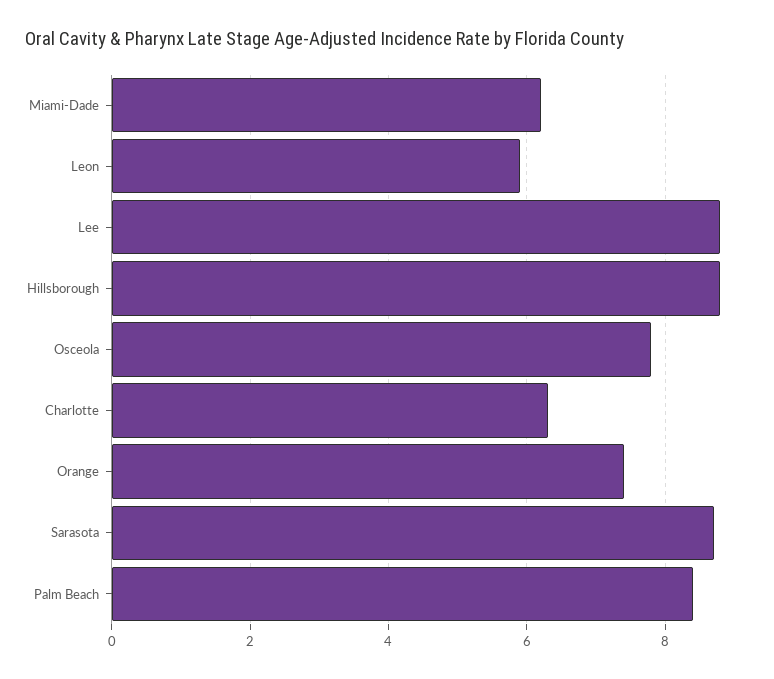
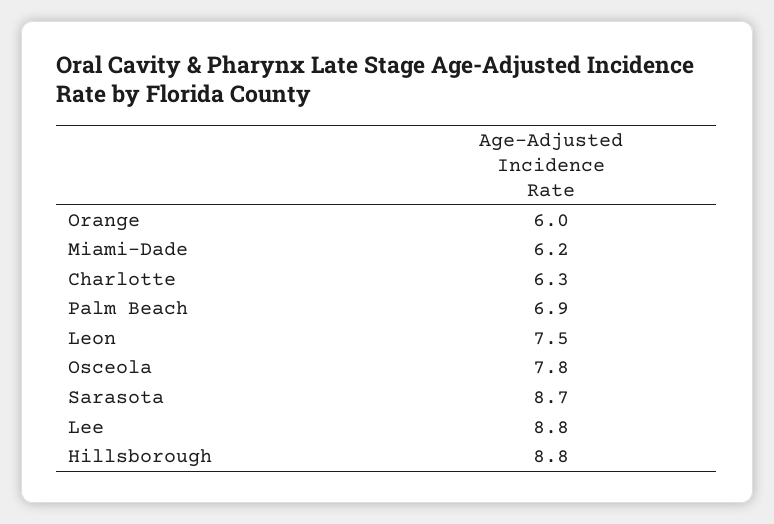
  {
    "Miami-Dade": 6.2,
-   "Leon": 6,
+   "Leon": 7.5,
    "Lee": 8.8,
    "Hillsborough": 8.8,
    "Osceola": 7.8,
    "Charlotte": 6.3,
-   "Orange": 7.5,
+   "Orange": 6,
    "Sarasota": 8.7,
-   "Palm Beach": 8.5
+   "Palm Beach": 6.9
  }

